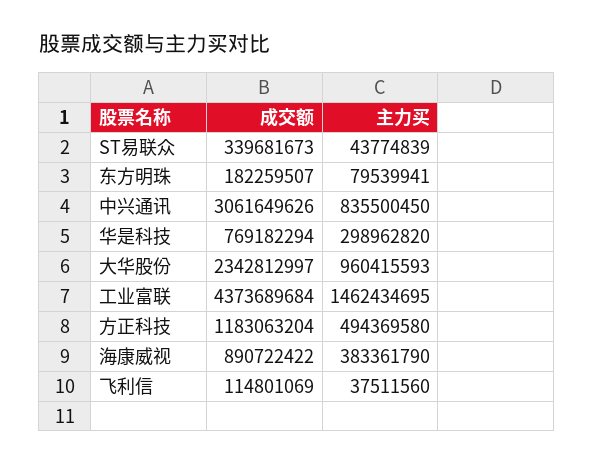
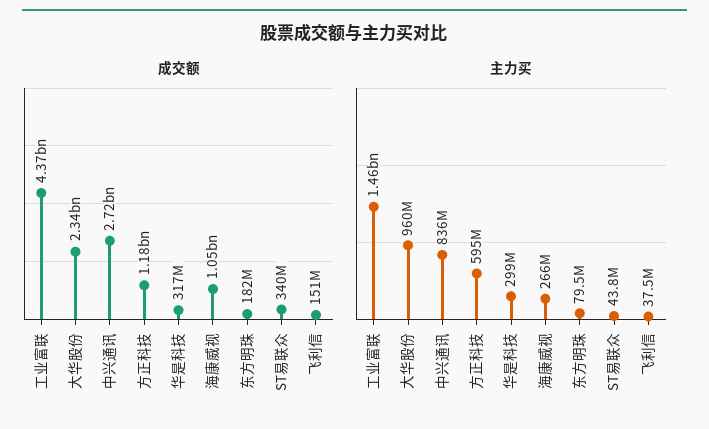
  {
    "成交额": {
      "ST易联众": 339681673,
      "东方明珠": 182259507,
-     "中兴通讯": 3061649626,
+     "中兴通讯": 2720000000,
-     "华是科技": 769182294,
+     "华是科技": 317000000,
      "大华股份": 2342812997,
      "工业富联": 4373689684,
      "方正科技": 1183063204,
-     "海康威视": 890722422,
+     "海康威视": 1050000000,
-     "飞利信": 114801069
+     "飞利信": 151000000
    },
    "主力买": {
      "ST易联众": 43774839,
      "东方明珠": 79539941,
      "中兴通讯": 835500450,
      "华是科技": 298962820,
      "大华股份": 960415593,
      "工业富联": 1462434695,
-     "方正科技": 494369580,
+     "方正科技": 595000000,
-     "海康威视": 383361790,
+     "海康威视": 266000000,
      "飞利信": 37511560
    }
  }

